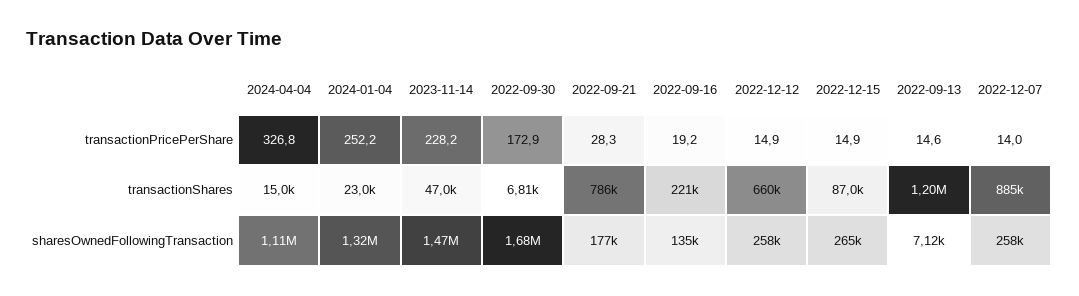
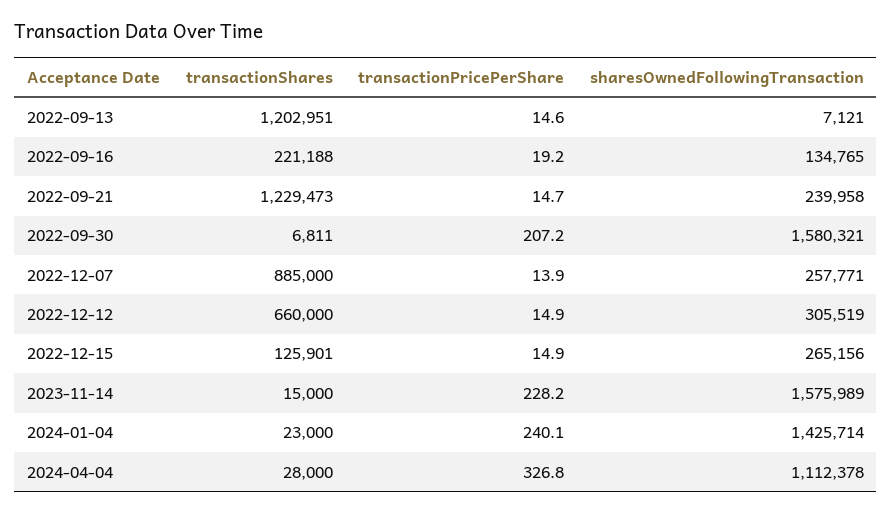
  {
    "2024-04-04": {
      "transactionPricePerShare": 326.8,
-     "transactionShares": 15000,
+     "transactionShares": 28000,
      "sharesOwnedFollowingTransaction": 1112378
    },
    "2024-01-04": {
-     "transactionPricePerShare": 252.2,
+     "transactionPricePerShare": 240.1,
      "transactionShares": 23000,
-     "sharesOwnedFollowingTransaction": 1320000
+     "sharesOwnedFollowingTransaction": 1425714
    },
    "2023-11-14": {
      "transactionPricePerShare": 228.2,
-     "transactionShares": 47000,
+     "transactionShares": 15000,
-     "sharesOwnedFollowingTransaction": 1470000
+     "sharesOwnedFollowingTransaction": 1575989
    },
    "2022-09-30": {
-     "transactionPricePerShare": 172.9,
+     "transactionPricePerShare": 207.2,
      "transactionShares": 6811,
-     "sharesOwnedFollowingTransaction": 1680000
+     "sharesOwnedFollowingTransaction": 1580321
    },
    "2022-09-21": {
-     "transactionPricePerShare": 28.3,
+     "transactionPricePerShare": 14.7,
-     "transactionShares": 786000,
+     "transactionShares": 1229473,
-     "sharesOwnedFollowingTransaction": 177000
+     "sharesOwnedFollowingTransaction": 239958
    },
    "2022-09-16": {
      "transactionPricePerShare": 19.2,
      "transactionShares": 221188,
      "sharesOwnedFollowingTransaction": 134765
    },
    "2022-12-12": {
      "transactionPricePerShare": 14.9,
      "transactionShares": 660000,
-     "sharesOwnedFollowingTransaction": 258000
+     "sharesOwnedFollowingTransaction": 305519
    },
    "2022-12-15": {
      "transactionPricePerShare": 14.9,
-     "transactionShares": 87000,
+     "transactionShares": 125901,
      "sharesOwnedFollowingTransaction": 265156
    },
    "2022-09-13": {
      "transactionPricePerShare": 14.6,
      "transactionShares": 1202951,
      "sharesOwnedFollowingTransaction": 7121
    },
    "2022-12-07": {
-     "transactionPricePerShare": 14,
+     "transactionPricePerShare": 13.9,
      "transactionShares": 885000,
      "sharesOwnedFollowingTransaction": 257771
    }
  }

